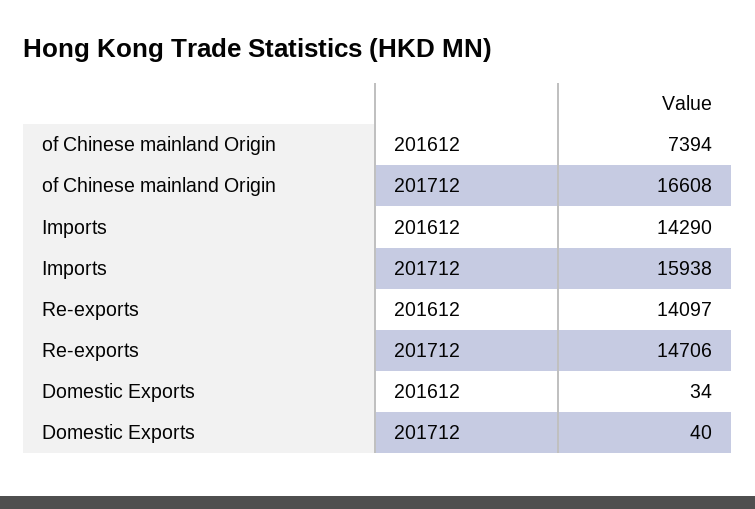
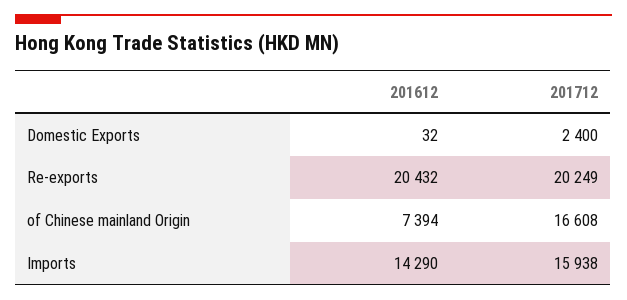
  {
    "of Chinese mainland Origin": {
      "201612": 7394,
      "201712": 16608
    },
    "Imports": {
      "201612": 14290,
      "201712": 15938
    },
    "Re-exports": {
-     "201612": 14097,
+     "201612": 20432,
-     "201712": 14706
+     "201712": 20249
    },
    "Domestic Exports": {
-     "201612": 34,
+     "201612": 32,
-     "201712": 40
+     "201712": 2400
    }
  }

